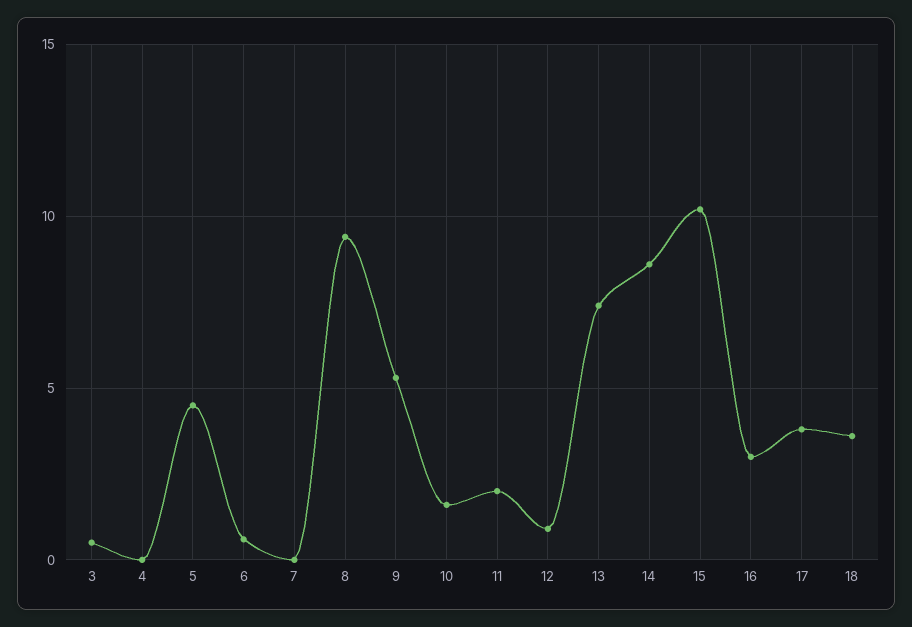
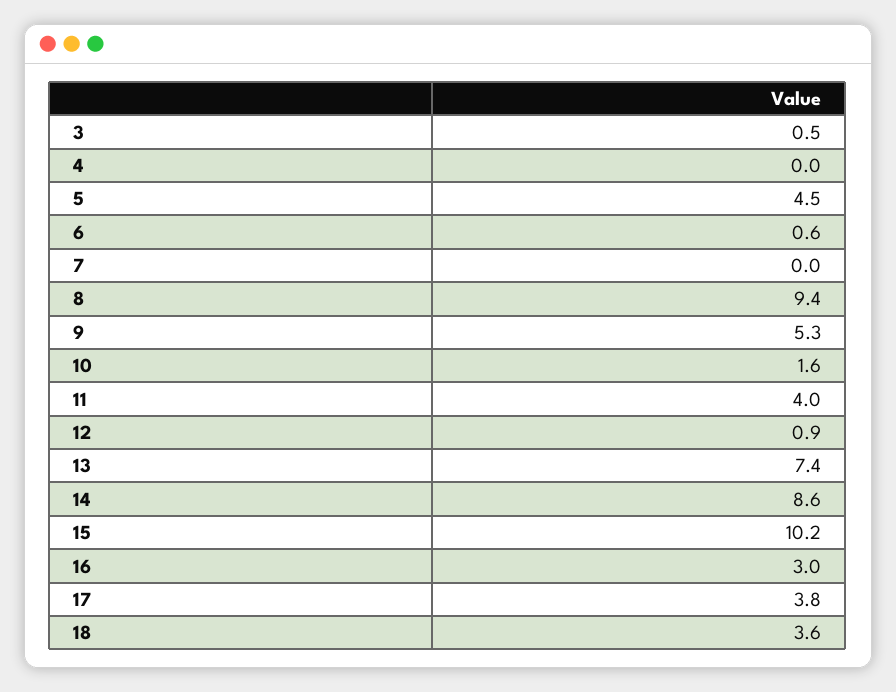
  {
    "3": 0.5,
    "4": 0,
    "5": 4.5,
    "6": 0.6,
    "7": 0,
    "8": 9.4,
    "9": 5.3,
    "10": 1.6,
-   "11": 2,
+   "11": 4,
    "12": 0.9,
    "13": 7.4,
    "14": 8.6,
    "15": 10.2,
    "16": 3,
    "17": 3.8,
    "18": 3.6
  }

